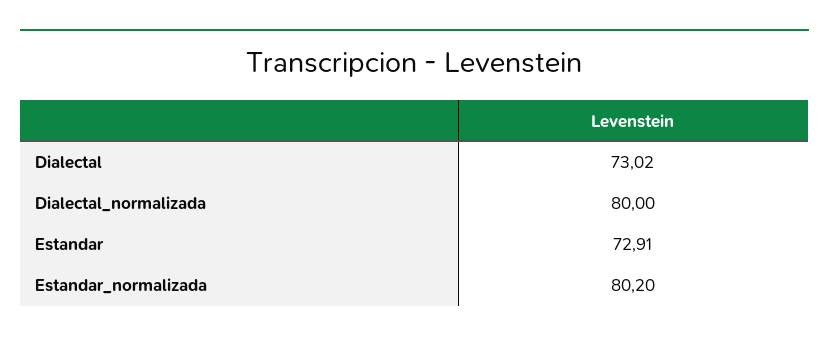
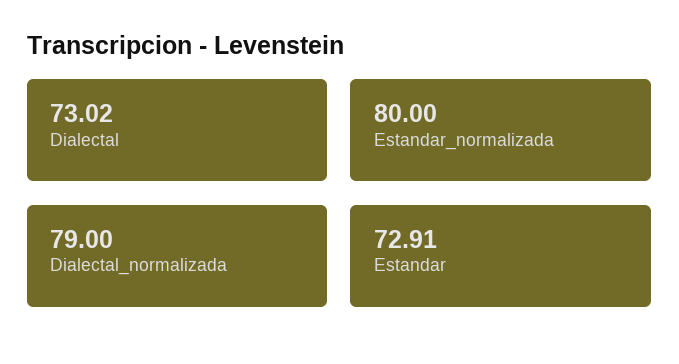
  {
    "Dialectal": 73.02,
-   "Dialectal_normalizada": 80,
+   "Dialectal_normalizada": 79,
    "Estandar": 72.91,
-   "Estandar_normalizada": 80.2
+   "Estandar_normalizada": 80
  }

